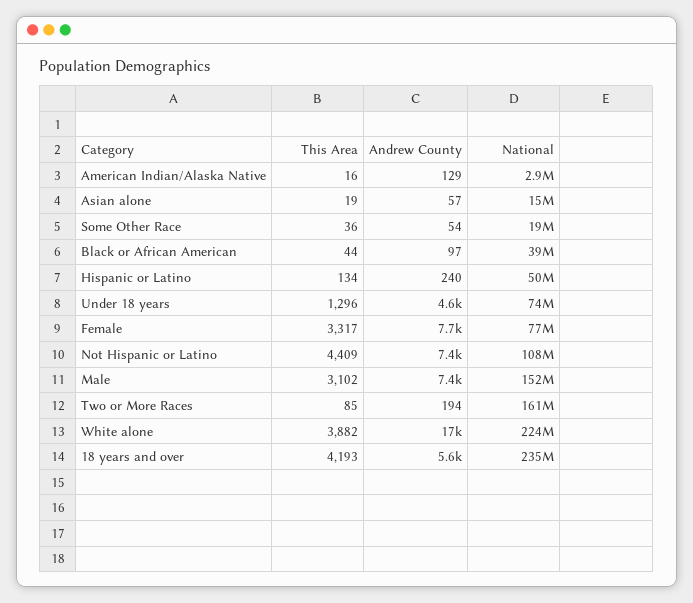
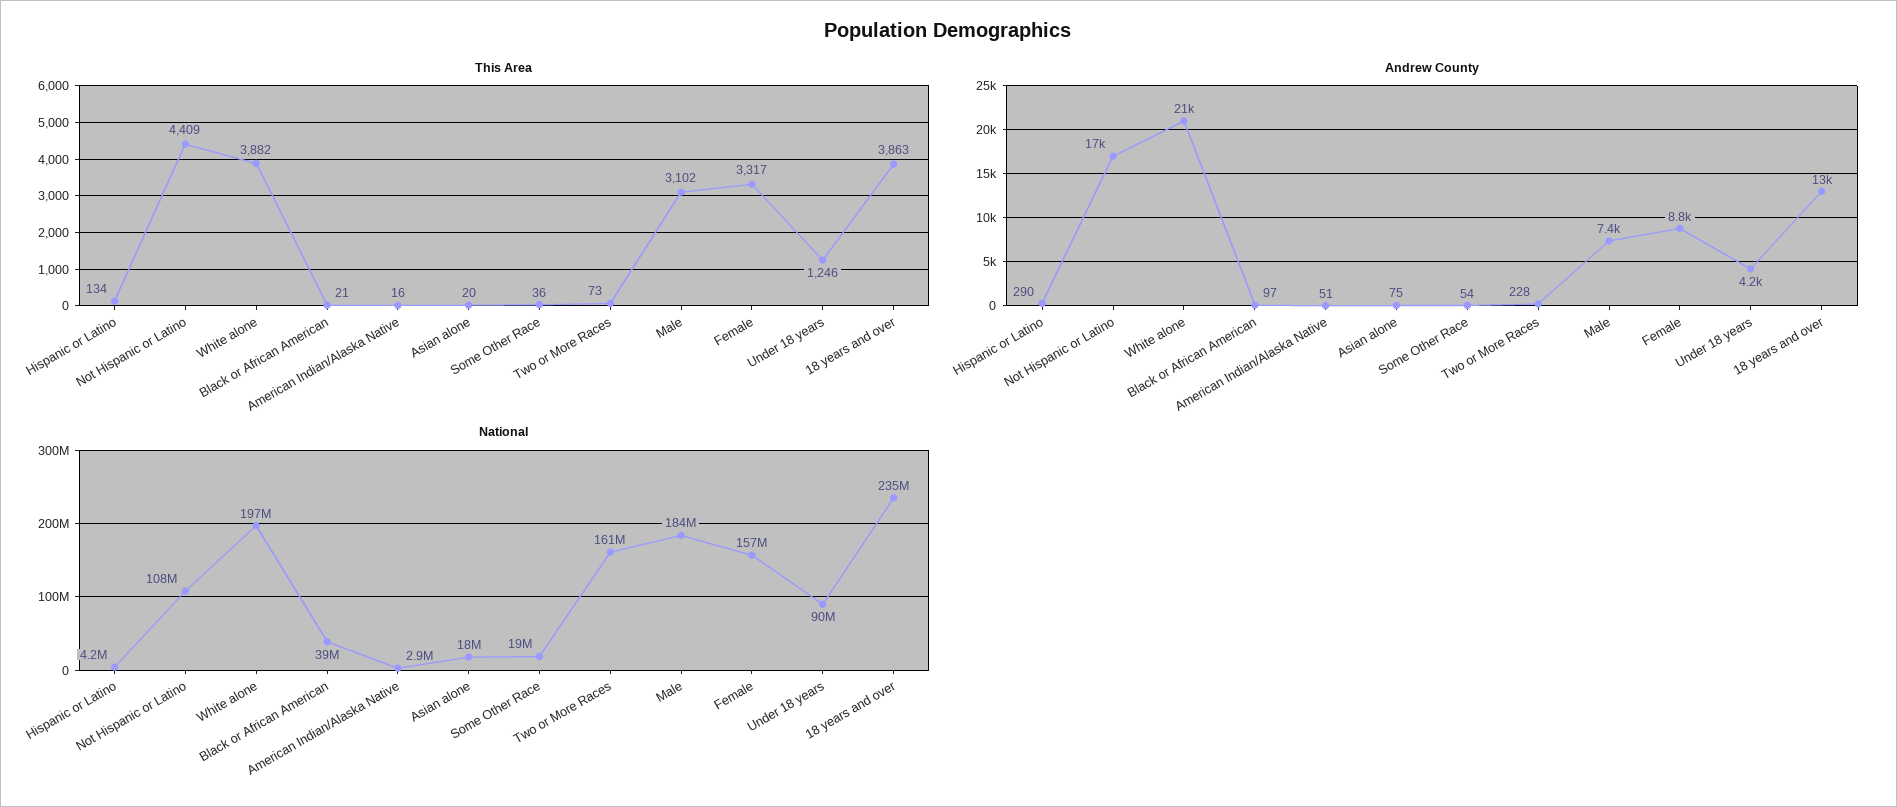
  {
    "This Area": {
      "American Indian/Alaska Native": 16,
-     "Asian alone": 19,
+     "Asian alone": 20,
      "Some Other Race": 36,
-     "Black or African American": 44,
+     "Black or African American": 21,
      "Hispanic or Latino": 134,
-     "Under 18 years": 1296,
+     "Under 18 years": 1246,
      "Female": 3317,
      "Not Hispanic or Latino": 4409,
      "Male": 3102,
-     "Two or More Races": 85,
+     "Two or More Races": 73,
      "White alone": 3882,
-     "18 years and over": 4193
+     "18 years and over": 3863
    },
    "Andrew County": {
-     "American Indian/Alaska Native": 129,
+     "American Indian/Alaska Native": 51,
-     "Asian alone": 57,
+     "Asian alone": 75,
      "Some Other Race": 54,
      "Black or African American": 97,
-     "Hispanic or Latino": 240,
+     "Hispanic or Latino": 290,
-     "Under 18 years": 4600,
+     "Under 18 years": 4200,
-     "Female": 7700,
+     "Female": 8800,
-     "Not Hispanic or Latino": 7400,
+     "Not Hispanic or Latino": 17000,
      "Male": 7400,
-     "Two or More Races": 194,
+     "Two or More Races": 228,
-     "White alone": 17000,
+     "White alone": 21000,
-     "18 years and over": 5600
+     "18 years and over": 13000
    },
    "National": {
      "American Indian/Alaska Native": 2900000,
-     "Asian alone": 15000000,
+     "Asian alone": 18000000,
      "Some Other Race": 19000000,
      "Black or African American": 39000000,
-     "Hispanic or Latino": 50000000,
+     "Hispanic or Latino": 4200000,
-     "Under 18 years": 74000000,
+     "Under 18 years": 90000000,
-     "Female": 77000000,
+     "Female": 157000000,
      "Not Hispanic or Latino": 108000000,
-     "Male": 152000000,
+     "Male": 184000000,
      "Two or More Races": 161000000,
-     "White alone": 224000000,
+     "White alone": 197000000,
      "18 years and over": 235000000
    }
  }

